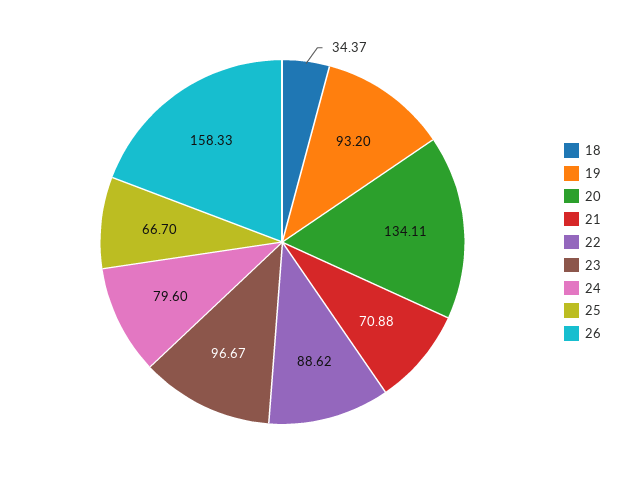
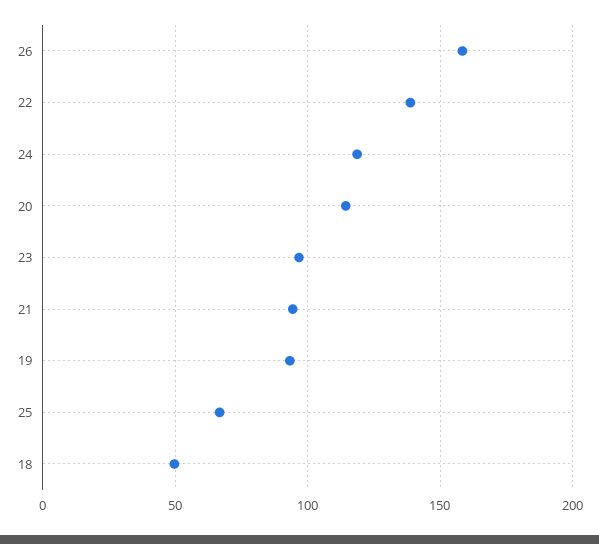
  {
-   "18": 34.37,
+   "18": 50,
    "19": 93.2,
-   "20": 134.11,
+   "20": 115,
-   "21": 70.88,
+   "21": 95,
-   "22": 88.62,
+   "22": 140,
    "23": 96.67,
-   "24": 79.6,
+   "24": 120,
    "25": 66.7,
    "26": 158.33
  }

